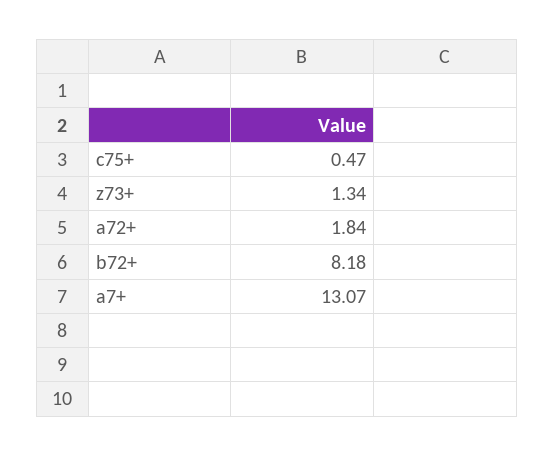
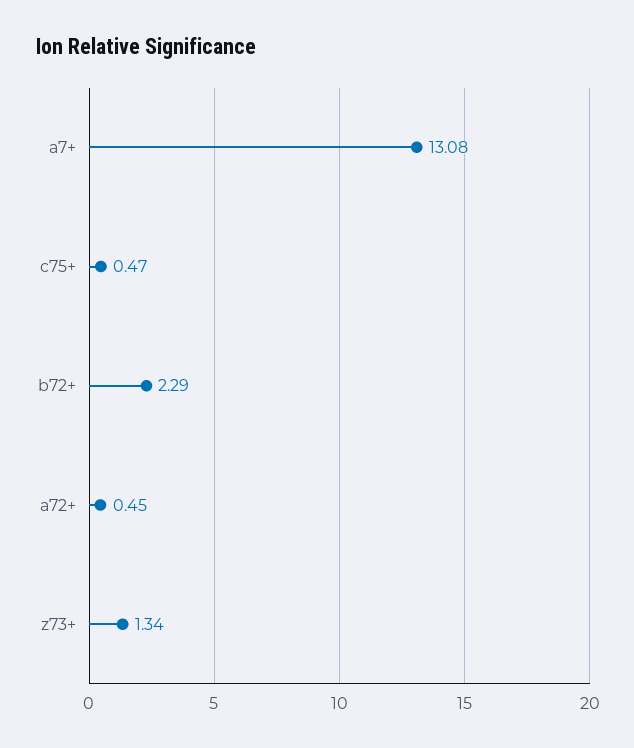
  {
    "c75+": 0.47,
    "z73+": 1.34,
-   "a72+": 1.84,
+   "a72+": 0.45,
-   "b72+": 8.18,
+   "b72+": 2.29,
-   "a7+": 13.07
+   "a7+": 13.08
  }

